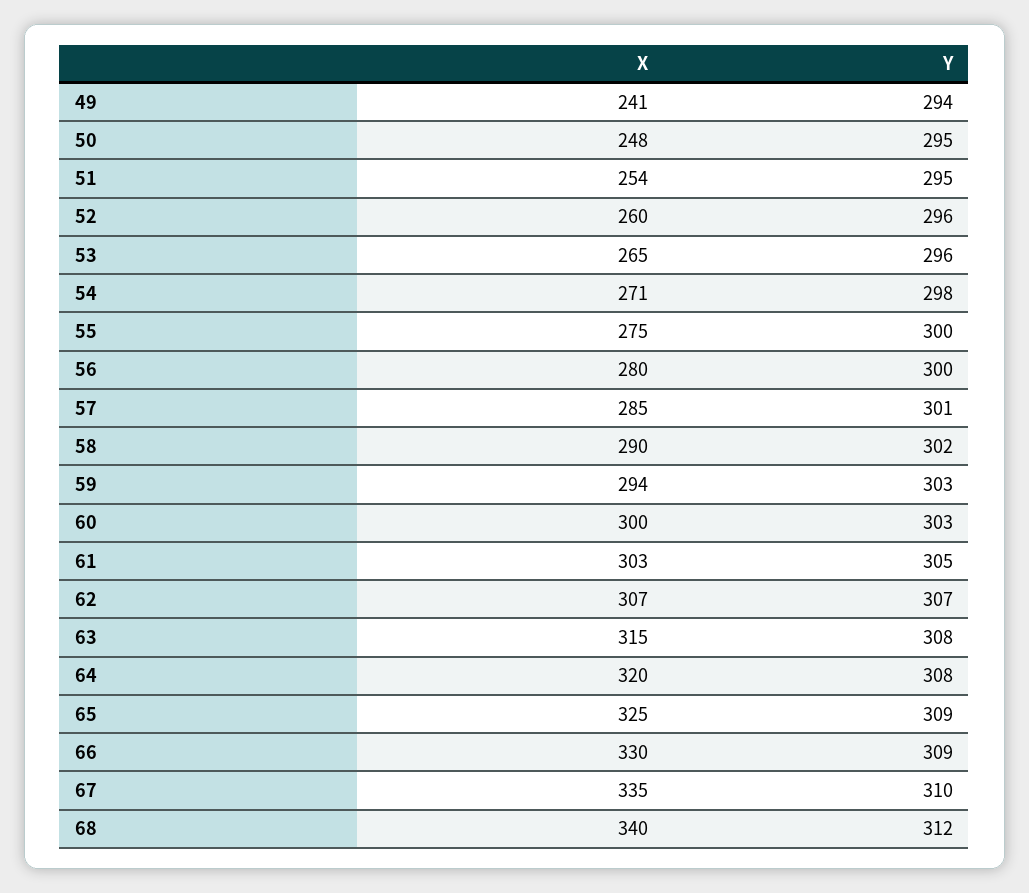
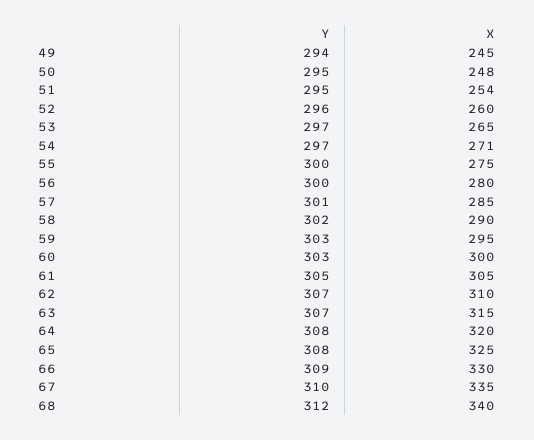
  {
    "X": {
-     "49": 241,
+     "49": 245,
      "50": 248,
      "51": 254,
      "52": 260,
      "53": 265,
      "54": 271,
      "55": 275,
      "56": 280,
      "57": 285,
      "58": 290,
-     "59": 294,
+     "59": 295,
      "60": 300,
-     "61": 303,
+     "61": 305,
-     "62": 307,
+     "62": 310,
      "63": 315,
      "64": 320,
      "65": 325,
      "66": 330,
      "67": 335,
      "68": 340
    },
    "Y": {
      "49": 294,
      "50": 295,
      "51": 295,
      "52": 296,
-     "53": 296,
+     "53": 297,
-     "54": 298,
+     "54": 297,
      "55": 300,
      "56": 300,
      "57": 301,
      "58": 302,
      "59": 303,
      "60": 303,
      "61": 305,
      "62": 307,
-     "63": 308,
+     "63": 307,
      "64": 308,
-     "65": 309,
+     "65": 308,
      "66": 309,
      "67": 310,
      "68": 312
    }
  }

